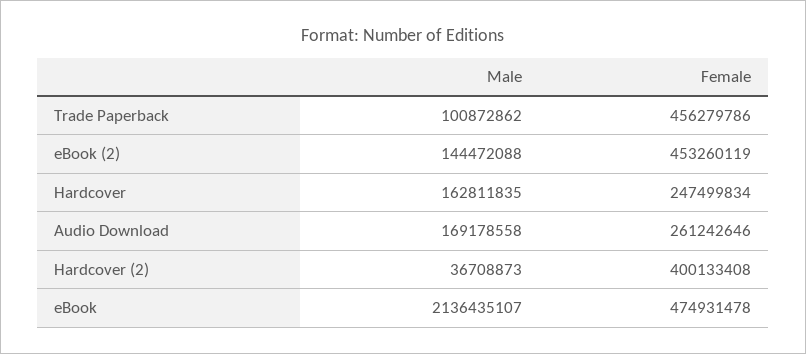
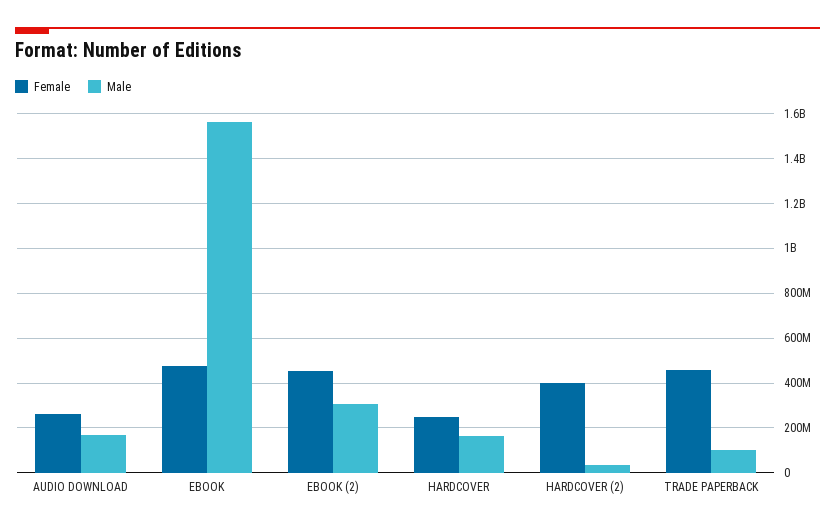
  {
    "Male": {
      "Trade Paperback": 100872862,
-     "eBook (2)": 144472088,
+     "eBook (2)": 300000000,
      "Hardcover": 162811835,
      "Audio Download": 169178558,
      "Hardcover (2)": 36708873,
-     "eBook": 2136435107
+     "eBook": 1550000000
    },
    "Female": {
      "Trade Paperback": 456279786,
      "eBook (2)": 453260119,
      "Hardcover": 247499834,
      "Audio Download": 261242646,
      "Hardcover (2)": 400133408,
      "eBook": 474931478
    }
  }

